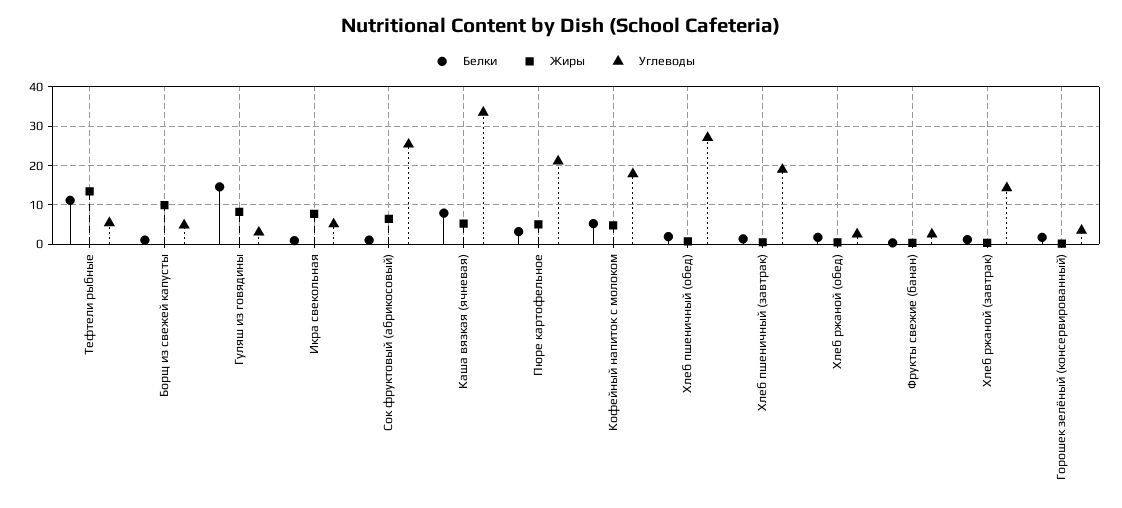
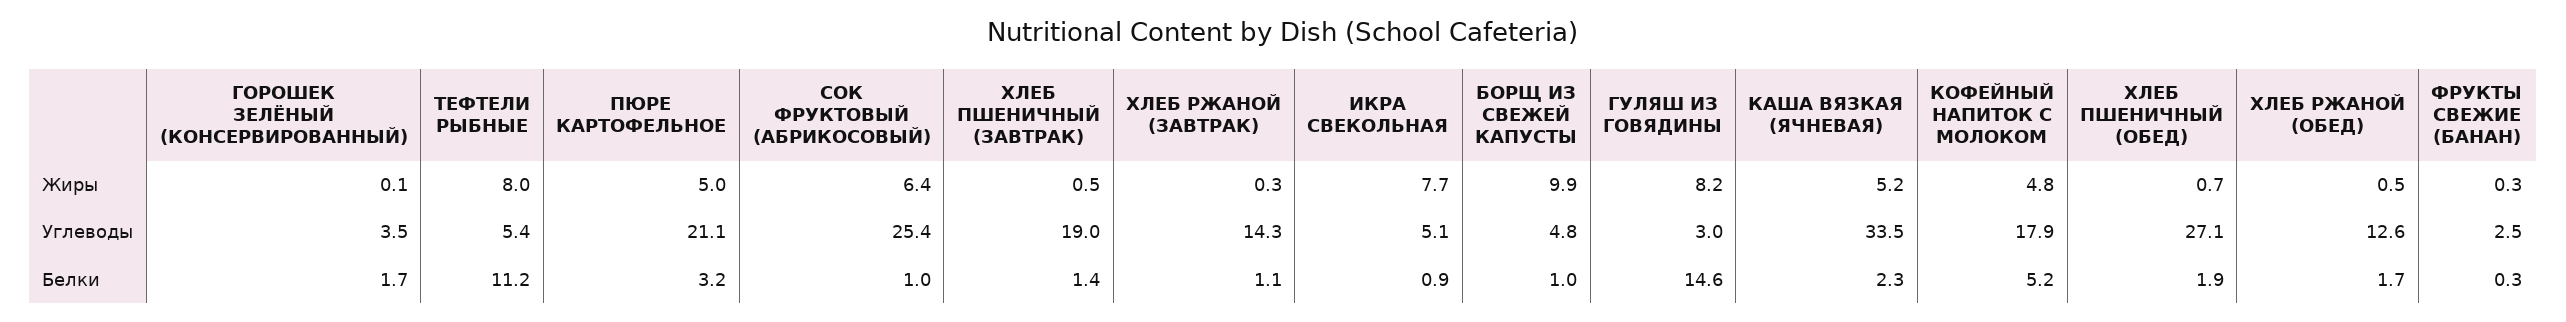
  {
    "Белки": {
      "Тефтели рыбные": 11.2,
      "Борщ из свежей капусты": 1,
      "Гуляш из говядины": 14.6,
      "Икра свекольная": 0.9,
      "Сок фруктовый (абрикосовый)": 1,
-     "Каша вязкая (ячневая)": 8,
+     "Каша вязкая (ячневая)": 2.3,
      "Пюре картофельное": 3.2,
      "Кофейный напиток с молоком": 5.2,
      "Хлеб пшеничный (обед)": 1.9,
      "Хлеб пшеничный (завтрак)": 1.4,
      "Хлеб ржаной (обед)": 1.7,
      "Фрукты свежие (банан)": 0.3,
      "Хлеб ржаной (завтрак)": 1.1,
      "Горошек зелёный (консервированный)": 1.7
    },
    "Жиры": {
-     "Тефтели рыбные": 14,
+     "Тефтели рыбные": 8,
      "Борщ из свежей капусты": 9.9,
      "Гуляш из говядины": 8.2,
      "Икра свекольная": 7.7,
      "Сок фруктовый (абрикосовый)": 6.4,
      "Каша вязкая (ячневая)": 5.2,
      "Пюре картофельное": 5,
      "Кофейный напиток с молоком": 4.8,
      "Хлеб пшеничный (обед)": 0.7,
      "Хлеб пшеничный (завтрак)": 0.5,
      "Хлеб ржаной (обед)": 0.5,
      "Фрукты свежие (банан)": 0.3,
      "Хлеб ржаной (завтрак)": 0.3,
      "Горошек зелёный (консервированный)": 0.1
    },
    "Углеводы": {
      "Тефтели рыбные": 5.4,
      "Борщ из свежей капусты": 4.8,
      "Гуляш из говядины": 3,
      "Икра свекольная": 5.1,
      "Сок фруктовый (абрикосовый)": 25.4,
      "Каша вязкая (ячневая)": 33.5,
      "Пюре картофельное": 21.1,
      "Кофейный напиток с молоком": 17.9,
      "Хлеб пшеничный (обед)": 27.1,
      "Хлеб пшеничный (завтрак)": 19,
-     "Хлеб ржаной (обед)": 2,
+     "Хлеб ржаной (обед)": 12.6,
      "Фрукты свежие (банан)": 2.5,
      "Хлеб ржаной (завтрак)": 14.3,
      "Горошек зелёный (консервированный)": 3.5
    }
  }

